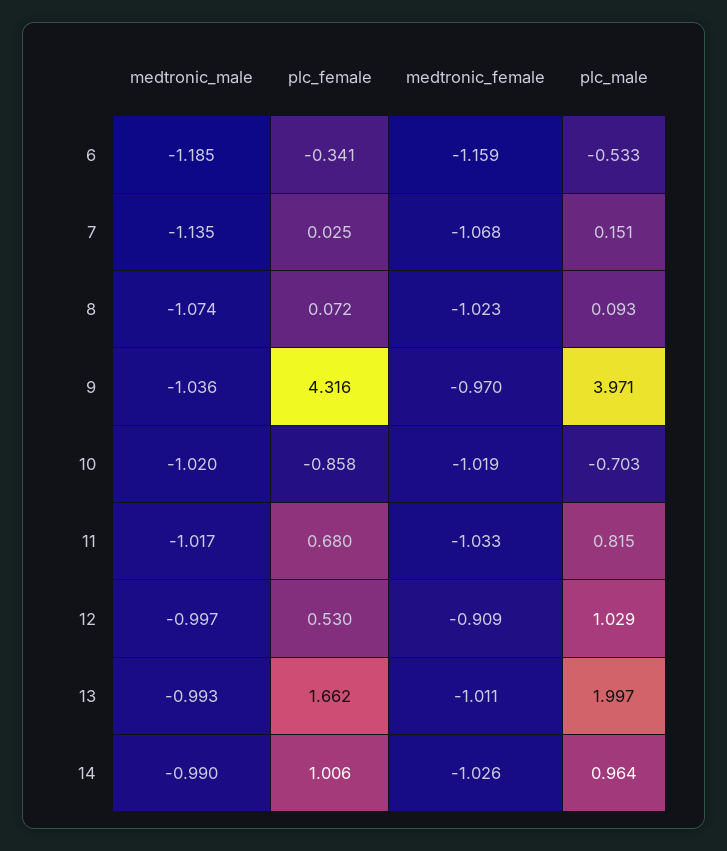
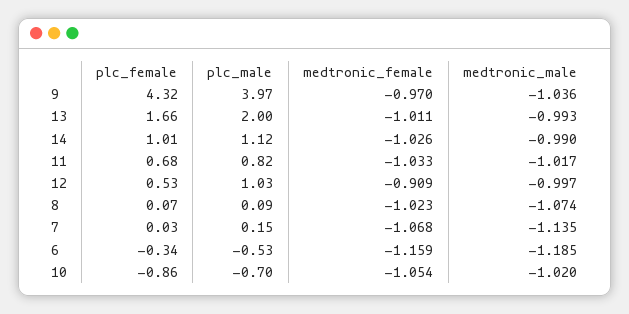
  {
    "medtronic_male": {
      "6": -1.185,
      "7": -1.135,
      "8": -1.074,
      "9": -1.036,
      "10": -1.02,
      "11": -1.017,
      "12": -0.997,
      "13": -0.993,
      "14": -0.99
    },
    "plc_female": {
      "6": -0.341,
      "7": 0.025,
      "8": 0.072,
      "9": 4.316,
      "10": -0.858,
      "11": 0.68,
      "12": 0.53,
      "13": 1.662,
      "14": 1.006
    },
    "medtronic_female": {
      "6": -1.159,
      "7": -1.068,
      "8": -1.023,
      "9": -0.97,
-     "10": -1.019,
+     "10": -1.054,
      "11": -1.033,
      "12": -0.909,
      "13": -1.011,
      "14": -1.026
    },
    "plc_male": {
      "6": -0.533,
      "7": 0.151,
      "8": 0.093,
      "9": 3.971,
      "10": -0.703,
      "11": 0.815,
      "12": 1.029,
      "13": 1.997,
-     "14": 0.964
+     "14": 1.12
    }
  }

